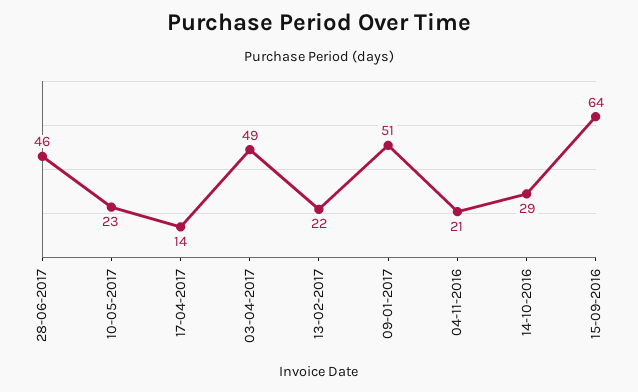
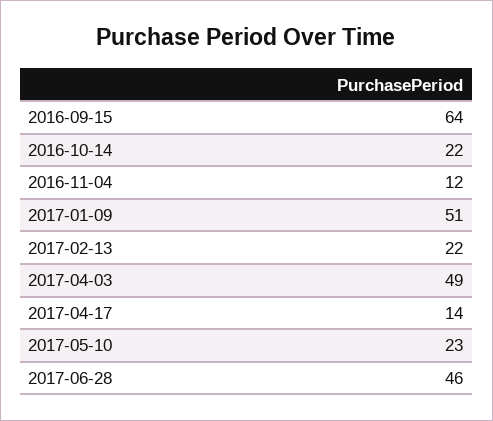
  {
    "28-06-2017": 46,
    "10-05-2017": 23,
    "17-04-2017": 14,
    "03-04-2017": 49,
    "13-02-2017": 22,
    "09-01-2017": 51,
-   "04-11-2016": 21,
+   "04-11-2016": 12,
-   "14-10-2016": 29,
+   "14-10-2016": 22,
    "15-09-2016": 64
  }

